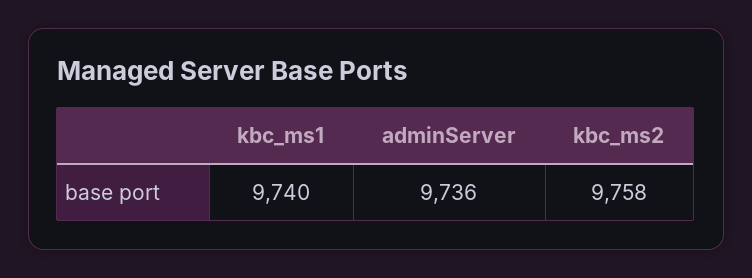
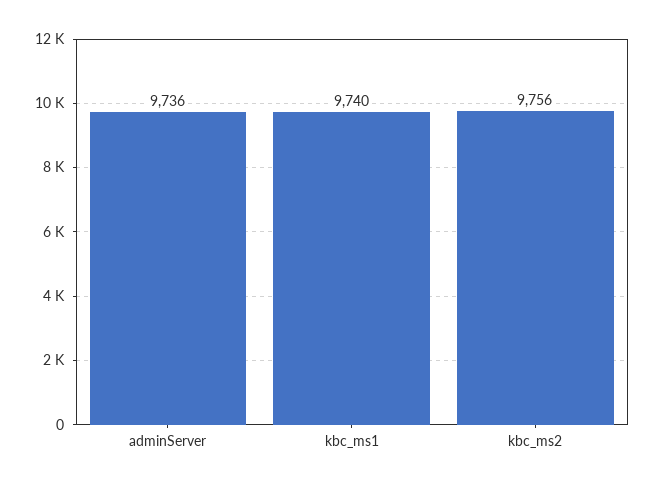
  {
    "kbc_ms1": 9740,
    "adminServer": 9736,
-   "kbc_ms2": 9758
+   "kbc_ms2": 9756
  }

